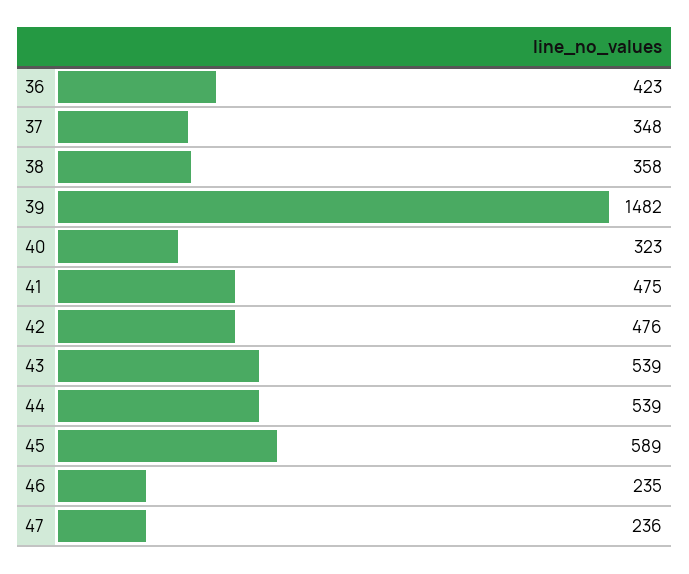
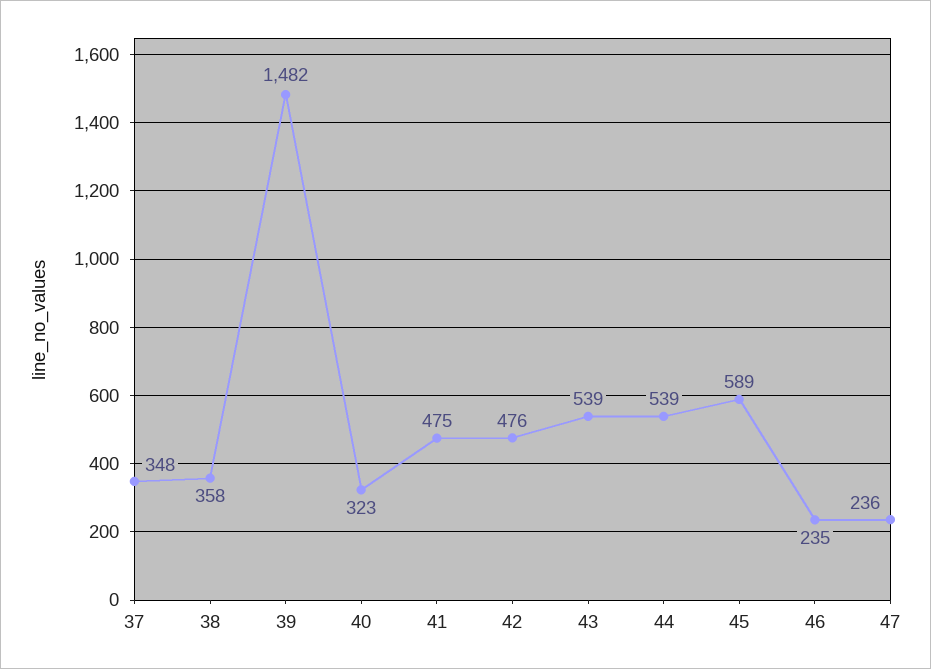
  {
-   "36": 423,
    "37": 348,
    "38": 358,
    "39": 1482,
    "40": 323,
    "41": 475,
    "42": 476,
    "43": 539,
    "44": 539,
    "45": 589,
    "46": 235,
    "47": 236
  }

